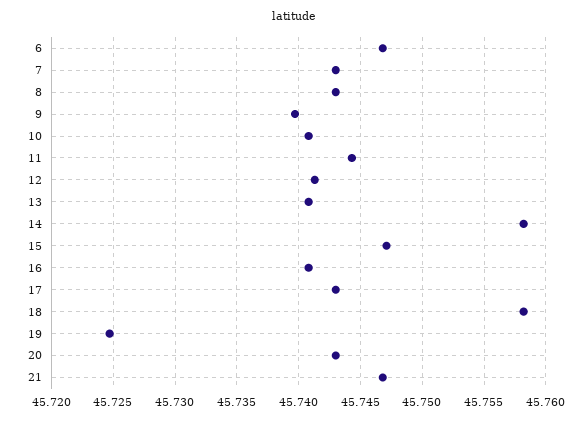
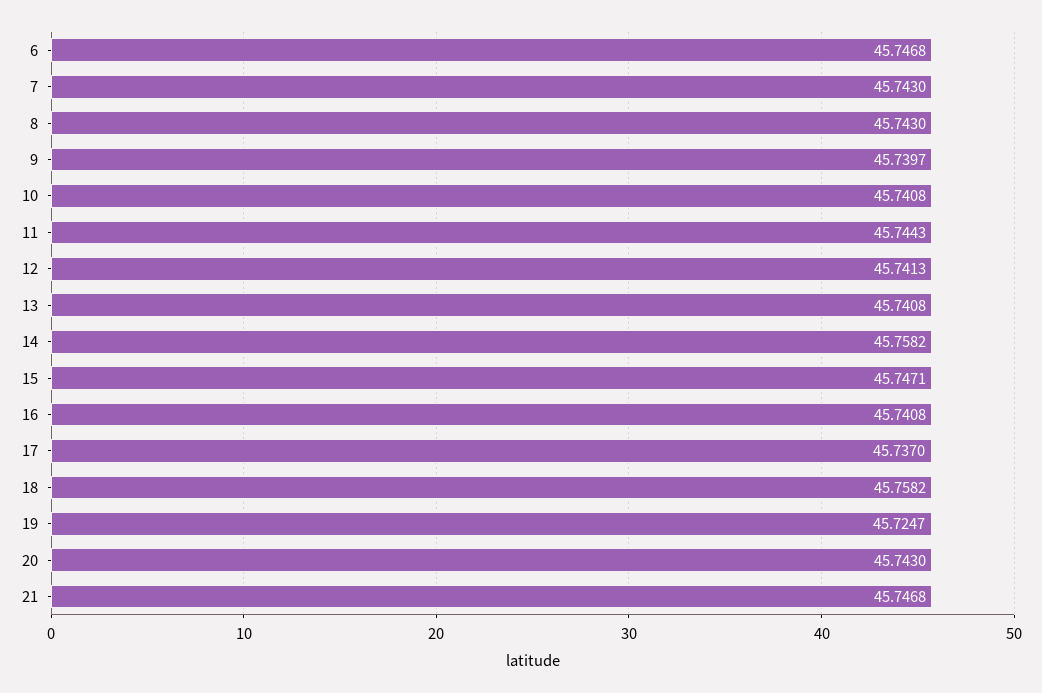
  {
    "6": 45.7468,
    "7": 45.743,
    "8": 45.743,
    "9": 45.7397,
    "10": 45.7408,
    "11": 45.7443,
    "12": 45.7413,
    "13": 45.7408,
    "14": 45.7582,
    "15": 45.7471,
    "16": 45.7408,
-   "17": 45.743,
+   "17": 45.737,
    "18": 45.7582,
    "19": 45.7247,
    "20": 45.743,
    "21": 45.7468
  }

